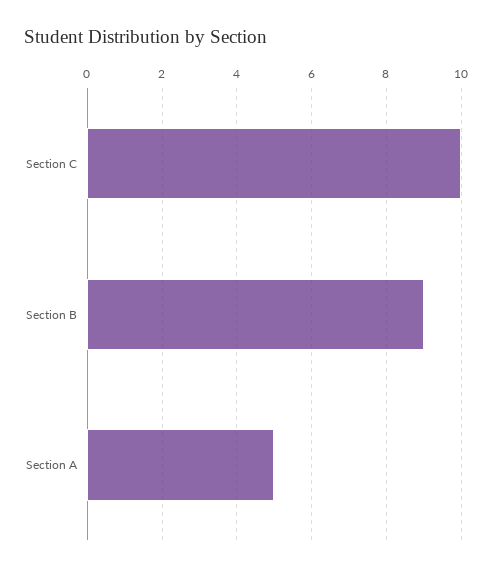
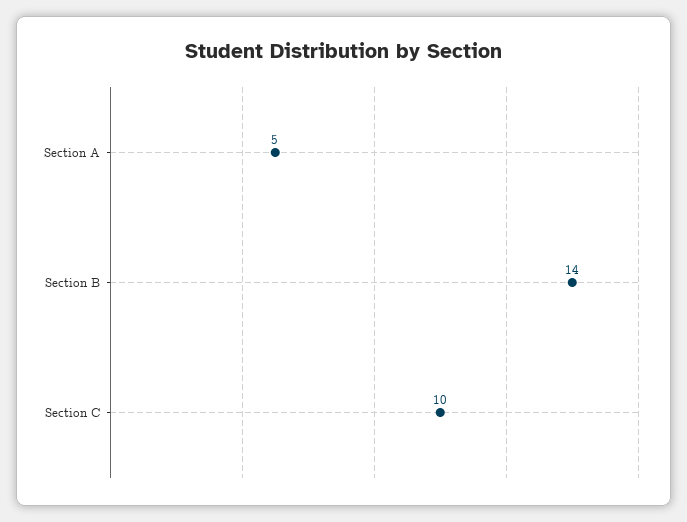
  {
    "Section C": 10,
-   "Section B": 9,
+   "Section B": 14,
    "Section A": 5
  }

